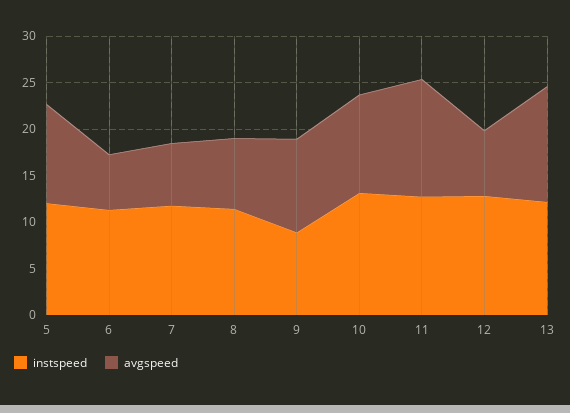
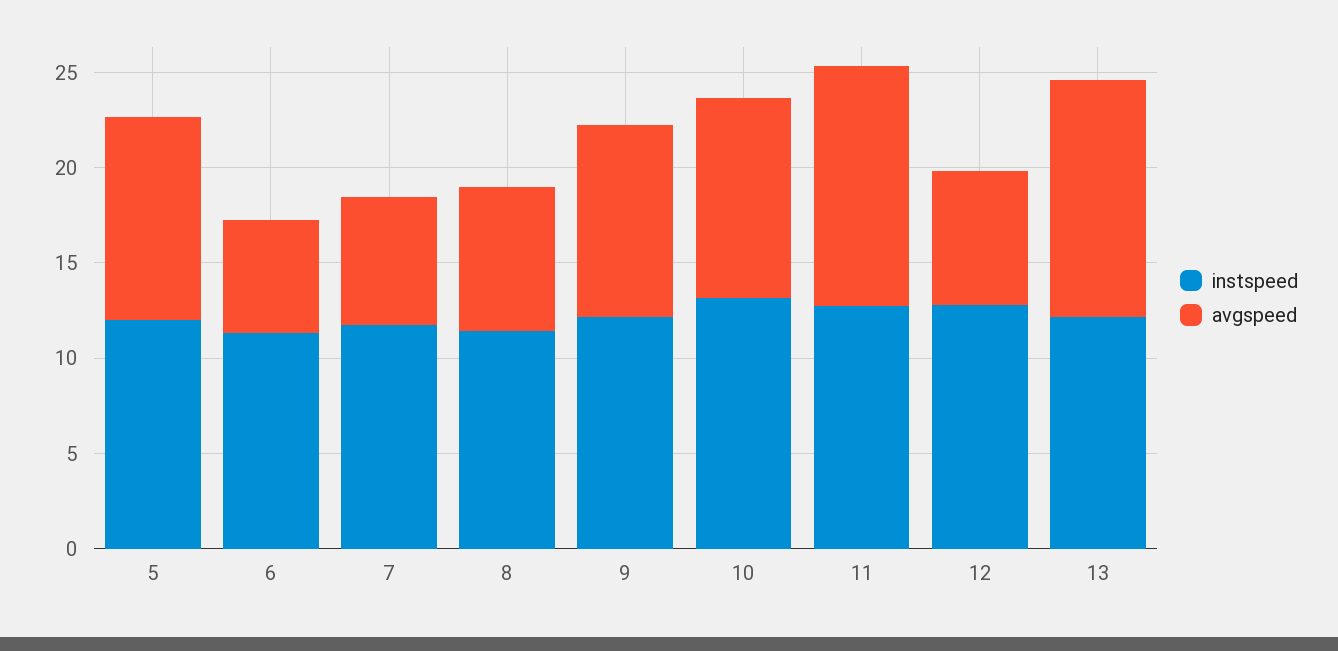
  {
    "instspeed": {
      "5": 12,
      "6": 11,
      "7": 12,
      "8": 11,
-     "9": 9,
+     "9": 12,
      "10": 13,
      "11": 13,
      "12": 13,
      "13": 12
    },
    "avgspeed": {
      "5": 11,
      "6": 6,
      "7": 7,
      "8": 8,
      "9": 10,
      "10": 11,
      "11": 13,
      "12": 7,
      "13": 12
    }
  }

